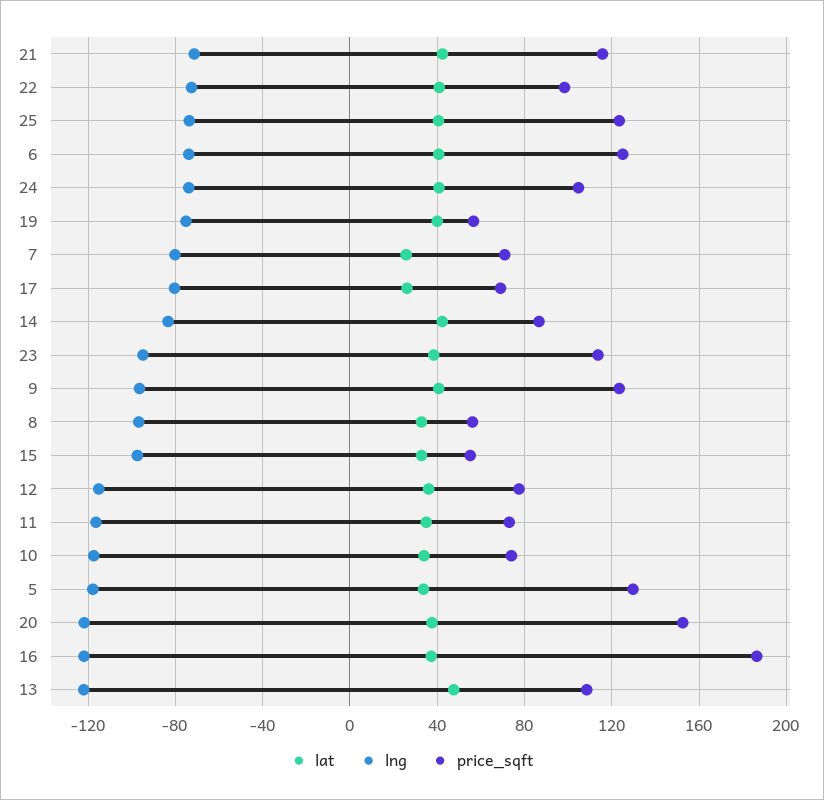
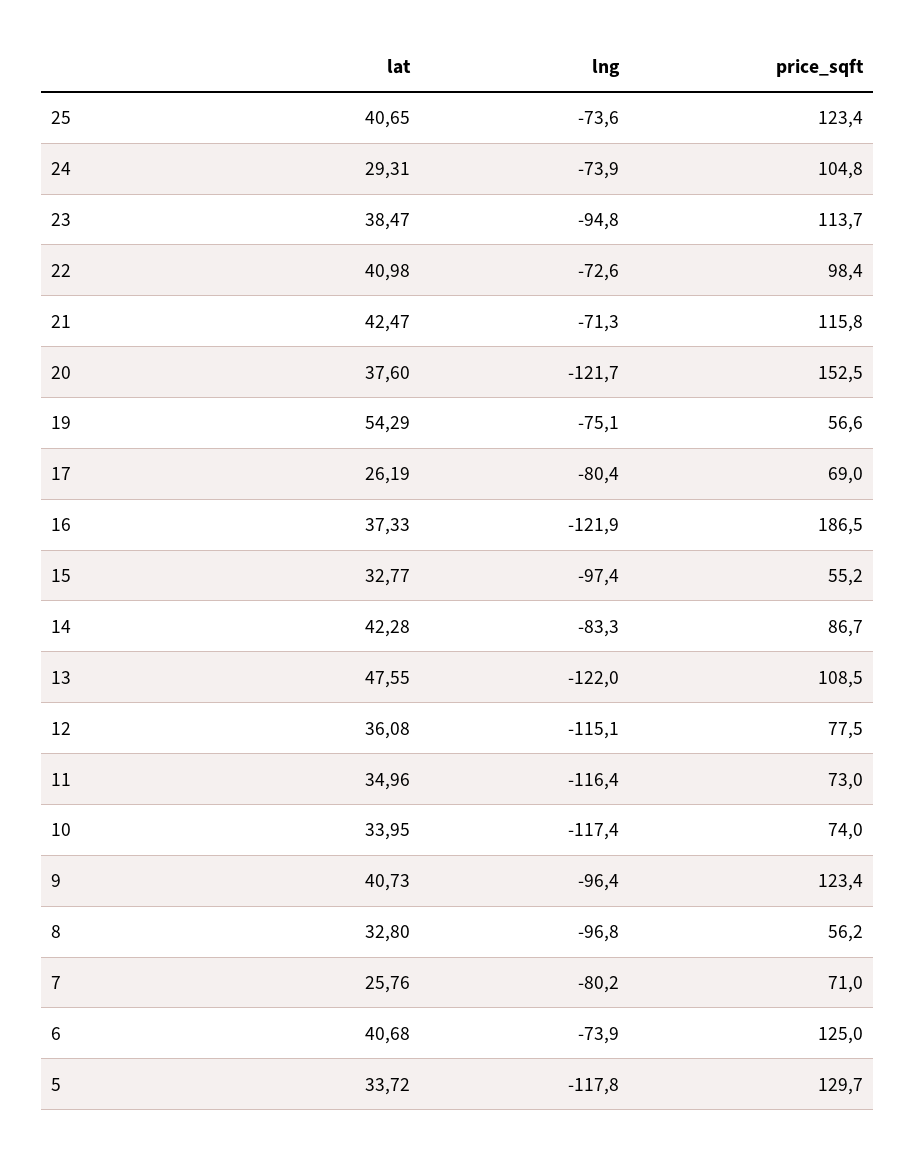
  {
    "lat": {
      "21": 42.47,
      "22": 40.98,
      "25": 40.65,
      "6": 40.68,
-     "24": 40,
+     "24": 29.31,
-     "19": 40,
+     "19": 54.29,
      "7": 25.76,
      "17": 26.19,
      "14": 42.28,
      "23": 38.47,
      "9": 40.73,
      "8": 32.8,
      "15": 32.77,
      "12": 36.08,
      "11": 34.96,
      "10": 33.95,
      "5": 33.72,
      "20": 37.6,
      "16": 37.33,
      "13": 47.55
    },
    "lng": {
      "21": -71.3,
      "22": -72.6,
      "25": -73.6,
      "6": -73.9,
      "24": -73.9,
      "19": -75.1,
      "7": -80.2,
      "17": -80.4,
      "14": -83.3,
      "23": -94.8,
      "9": -96.4,
      "8": -96.8,
      "15": -97.4,
      "12": -115.1,
      "11": -116.4,
      "10": -117.4,
      "5": -117.8,
      "20": -121.7,
      "16": -121.9,
      "13": -122
    },
    "price_sqft": {
      "21": 115.8,
      "22": 98.4,
      "25": 123.4,
      "6": 125,
      "24": 104.8,
      "19": 56.6,
      "7": 71,
      "17": 69,
      "14": 86.7,
      "23": 113.7,
      "9": 123.4,
      "8": 56.2,
      "15": 55.2,
      "12": 77.5,
      "11": 73,
      "10": 74,
      "5": 129.7,
      "20": 152.5,
      "16": 186.5,
      "13": 108.5
    }
  }

